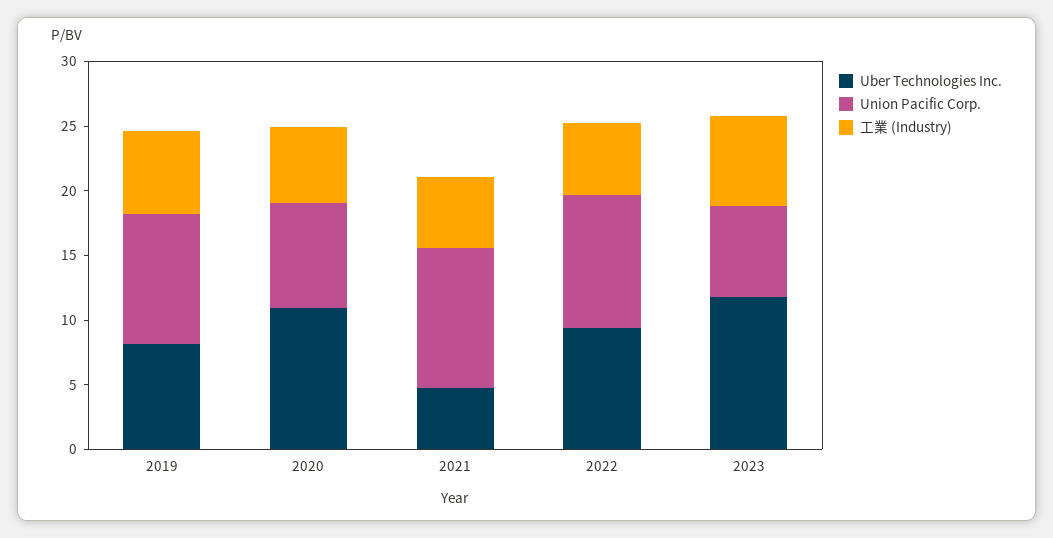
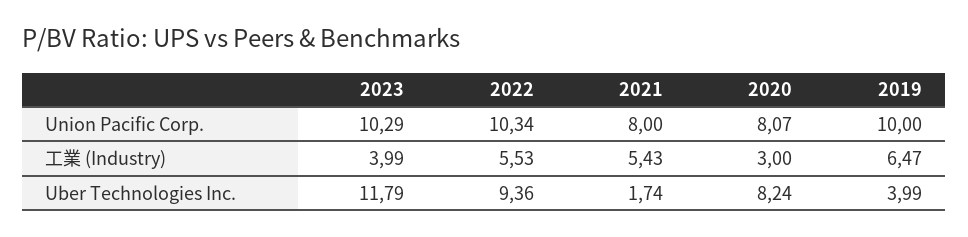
  {
    "Uber Technologies Inc.": {
-     "2019": 8,
+     "2019": 3.99,
-     "2020": 11,
+     "2020": 8.24,
-     "2021": 5,
+     "2021": 1.74,
      "2022": 9.36,
      "2023": 11.79
    },
    "Union Pacific Corp.": {
      "2019": 10,
      "2020": 8.07,
-     "2021": 11,
+     "2021": 8,
      "2022": 10.34,
-     "2023": 7
+     "2023": 10.29
    },
    "工業 (Industry)": {
      "2019": 6.47,
-     "2020": 6,
+     "2020": 3,
      "2021": 5.43,
      "2022": 5.53,
-     "2023": 7
+     "2023": 3.99
    }
  }

